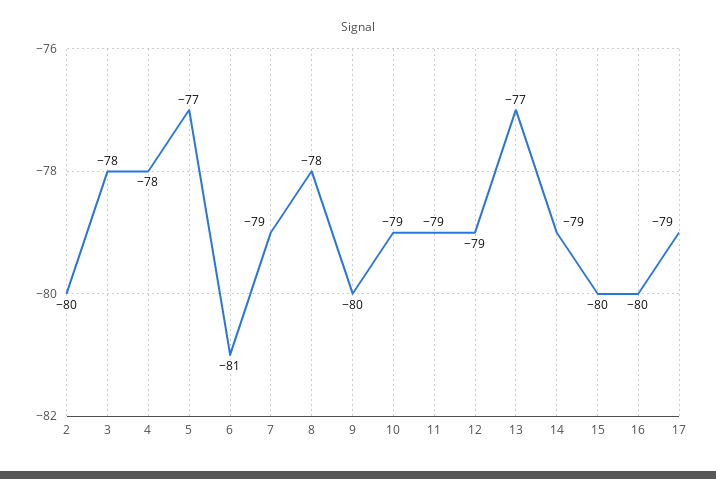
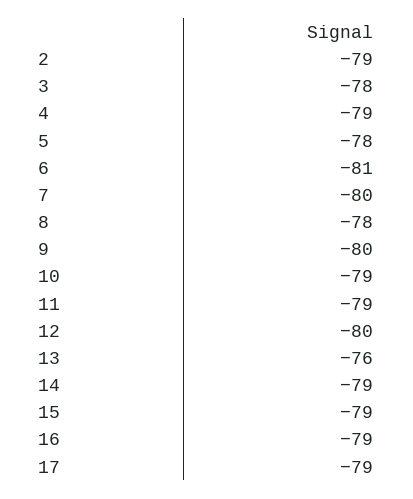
  {
-   "2": -80,
+   "2": -79,
    "3": -78,
-   "4": -78,
+   "4": -79,
-   "5": -77,
+   "5": -78,
    "6": -81,
-   "7": -79,
+   "7": -80,
    "8": -78,
    "9": -80,
    "10": -79,
    "11": -79,
-   "12": -79,
+   "12": -80,
-   "13": -77,
+   "13": -76,
    "14": -79,
-   "15": -80,
+   "15": -79,
-   "16": -80,
+   "16": -79,
    "17": -79
  }

